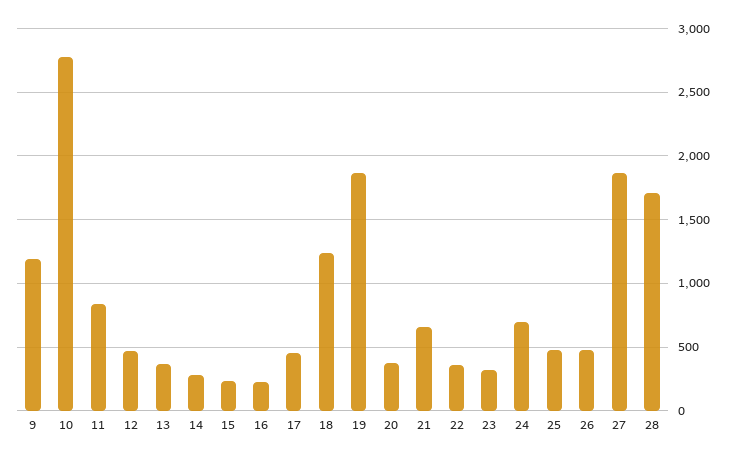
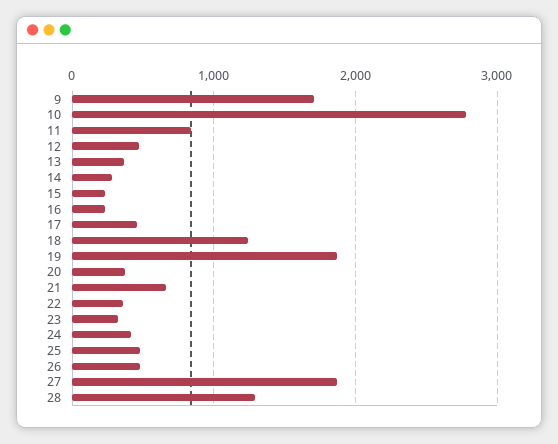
  {
-   "9": 1200,
+   "9": 1700,
    "10": 2800,
    "11": 850,
    "12": 450,
    "13": 350,
    "14": 300,
    "15": 250,
    "16": 250,
    "17": 450,
    "18": 1250,
    "19": 1850,
    "20": 400,
    "21": 650,
    "22": 350,
    "23": 300,
-   "24": 700,
+   "24": 400,
    "25": 500,
    "26": 500,
    "27": 1850,
-   "28": 1700
+   "28": 1300
  }

